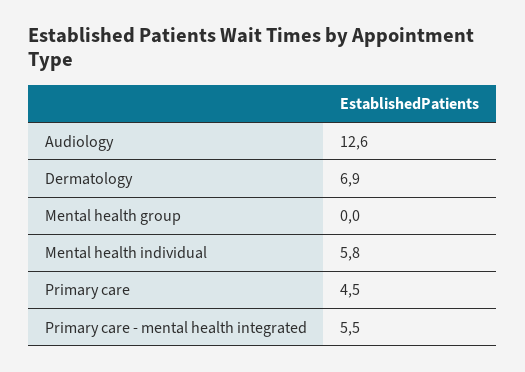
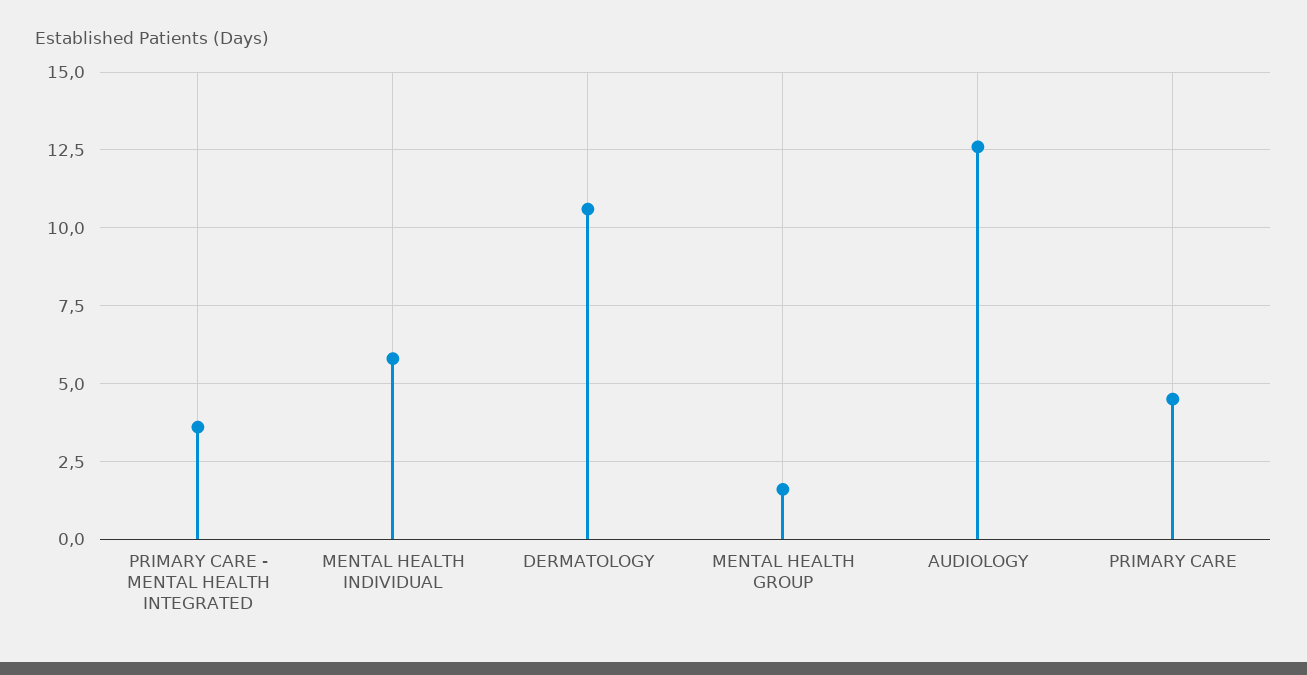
  {
    "Audiology": 12.6,
-   "Dermatology": 6.9,
+   "Dermatology": 10.5,
-   "Mental health group": 0,
+   "Mental health group": 1.5,
    "Mental health individual": 5.8,
    "Primary care": 4.5,
-   "Primary care - mental health integrated": 5.5
+   "Primary care - mental health integrated": 3.5
  }

